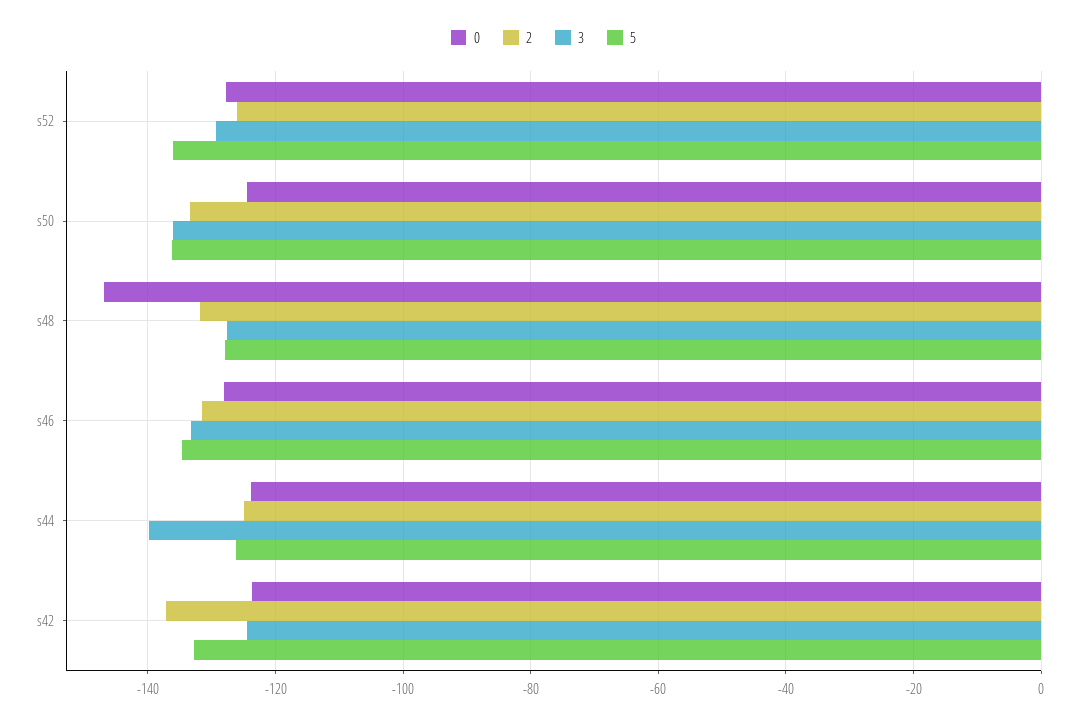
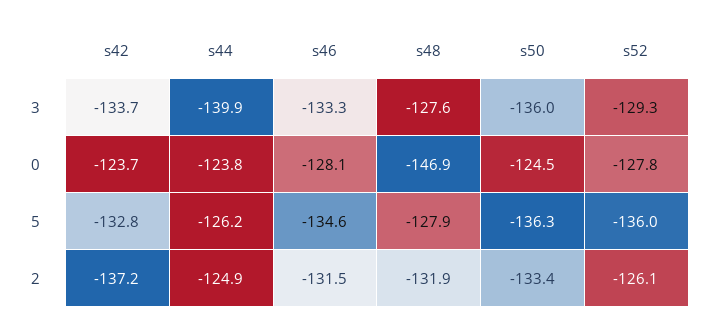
  {
    "0": {
      "s52": -127.8,
      "s50": -124.5,
      "s48": -146.9,
      "s46": -128.1,
      "s44": -123.8,
      "s42": -123.7
    },
    "2": {
      "s52": -126.1,
      "s50": -133.4,
      "s48": -131.9,
      "s46": -131.5,
      "s44": -124.9,
      "s42": -137.2
    },
    "3": {
      "s52": -129.3,
      "s50": -136,
      "s48": -127.6,
      "s46": -133.3,
      "s44": -139.9,
-     "s42": -124
+     "s42": -133.7
    },
    "5": {
      "s52": -136,
      "s50": -136.3,
      "s48": -127.9,
      "s46": -134.6,
      "s44": -126.2,
      "s42": -132.8
    }
  }

